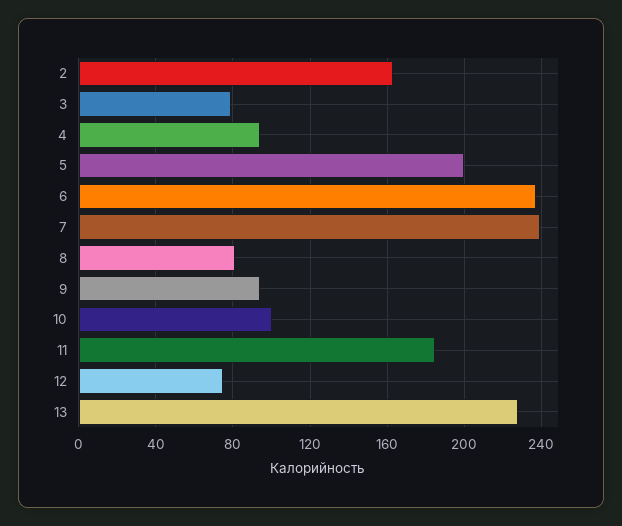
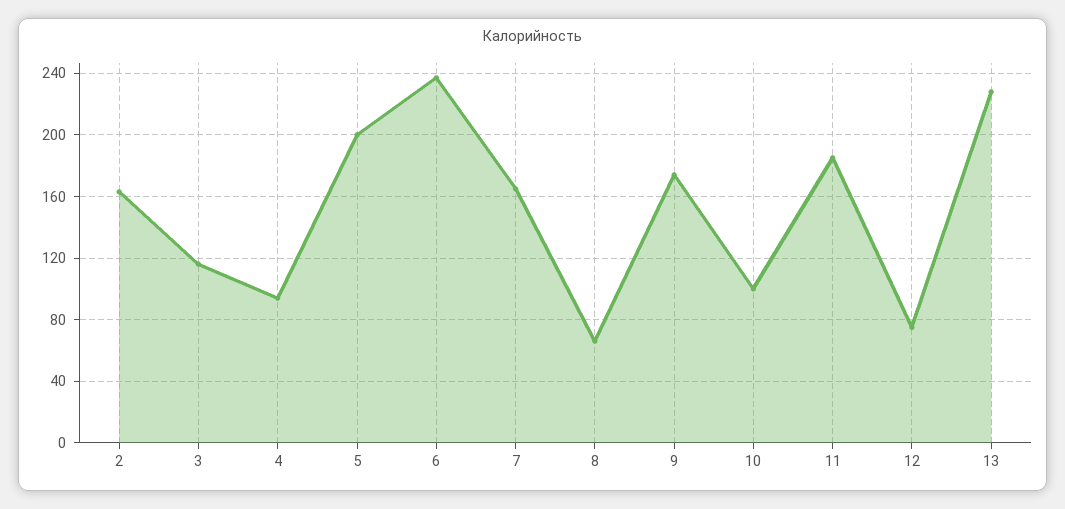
  {
    "2": 165,
-   "3": 80,
+   "3": 115,
    "4": 95,
    "5": 200,
    "6": 235,
-   "7": 240,
+   "7": 165,
-   "8": 80,
+   "8": 65,
-   "9": 95,
+   "9": 175,
    "10": 100,
    "11": 185,
    "12": 75,
    "13": 230
  }

